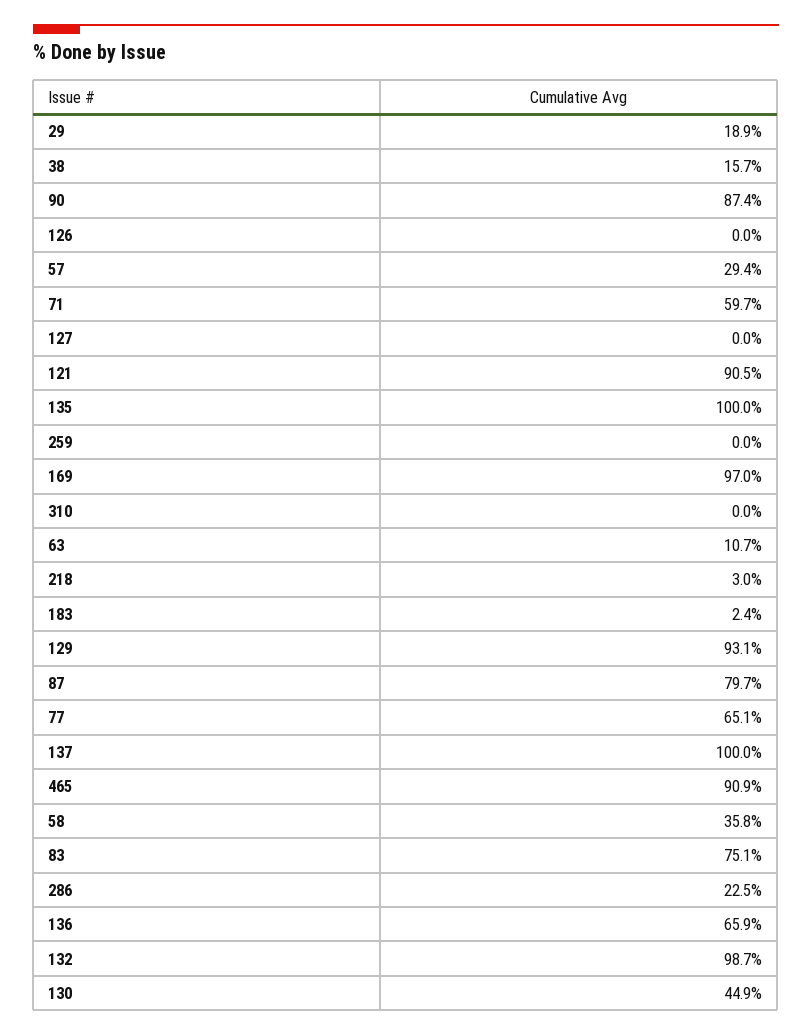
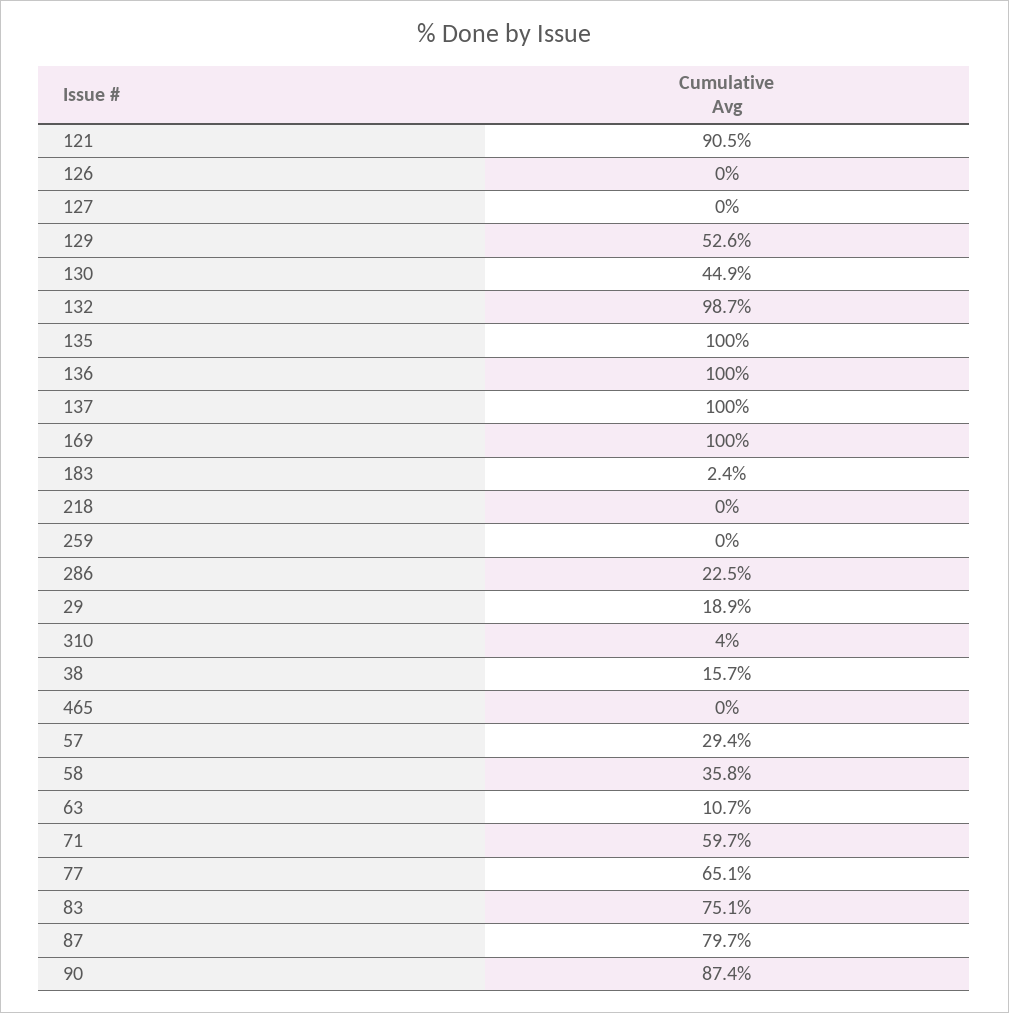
  {
    "29": 18.9,
    "38": 15.7,
    "90": 87.4,
    "126": 0,
    "57": 29.4,
    "71": 59.7,
    "127": 0,
    "121": 90.5,
    "135": 100,
    "259": 0,
-   "169": 97,
+   "169": 100,
-   "310": 0,
+   "310": 4,
    "63": 10.7,
-   "218": 3,
+   "218": 0,
    "183": 2.4,
-   "129": 93.1,
+   "129": 52.6,
    "87": 79.7,
    "77": 65.1,
    "137": 100,
-   "465": 90.9,
+   "465": 0,
    "58": 35.8,
    "83": 75.1,
    "286": 22.5,
-   "136": 65.9,
+   "136": 100,
    "132": 98.7,
    "130": 44.9
  }

